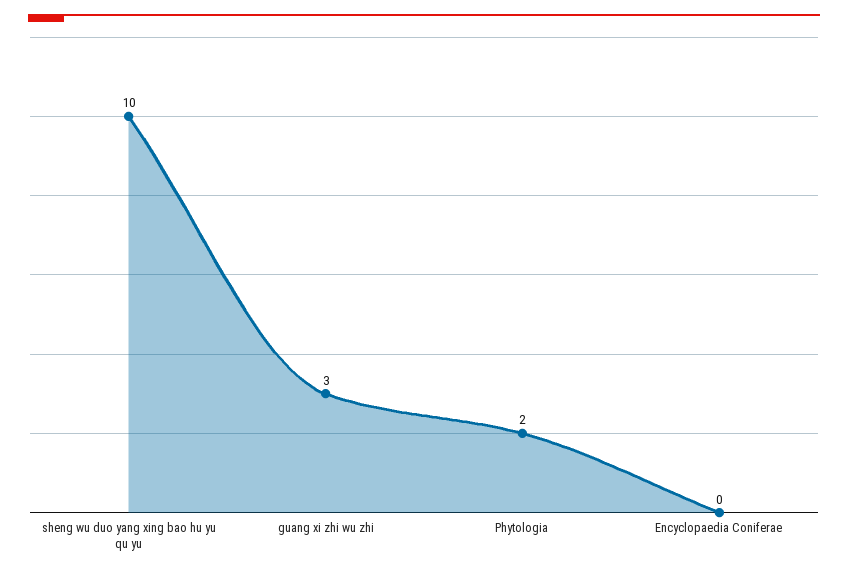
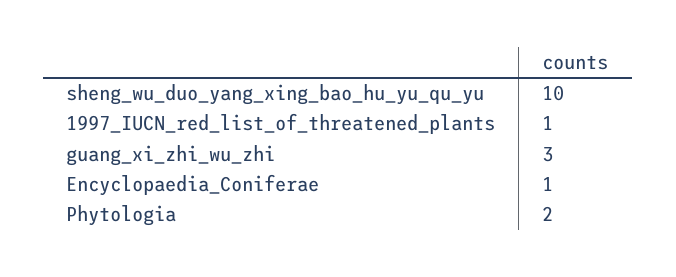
  {
    "sheng wu duo yang xing bao hu yu qu yu": 10,
    "guang xi zhi wu zhi": 3,
    "Phytologia": 2,
-   "Encyclopaedia Coniferae": 0
+   "Encyclopaedia Coniferae": 1,
+   "1997_IUCN_red_list_of_threatened_plants": 1
  }

